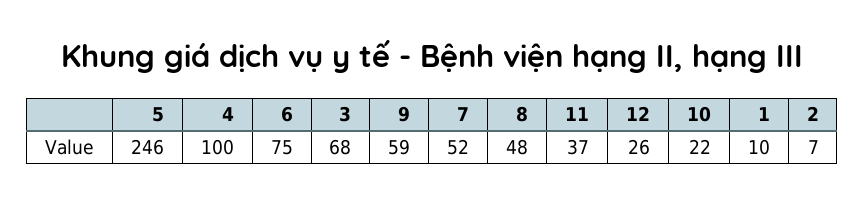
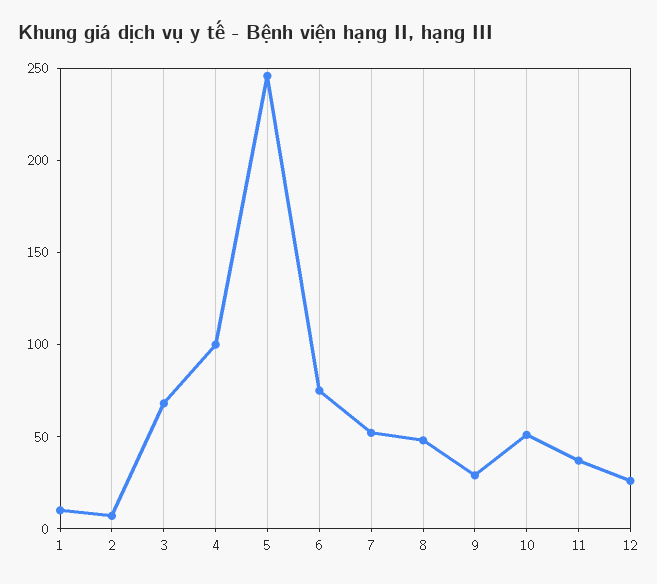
  {
    "5": 246,
    "4": 100,
    "6": 75,
    "3": 68,
-   "9": 59,
+   "9": 30,
    "7": 52,
    "8": 48,
    "11": 37,
    "12": 26,
-   "10": 22,
+   "10": 50,
    "1": 10,
    "2": 7
  }

